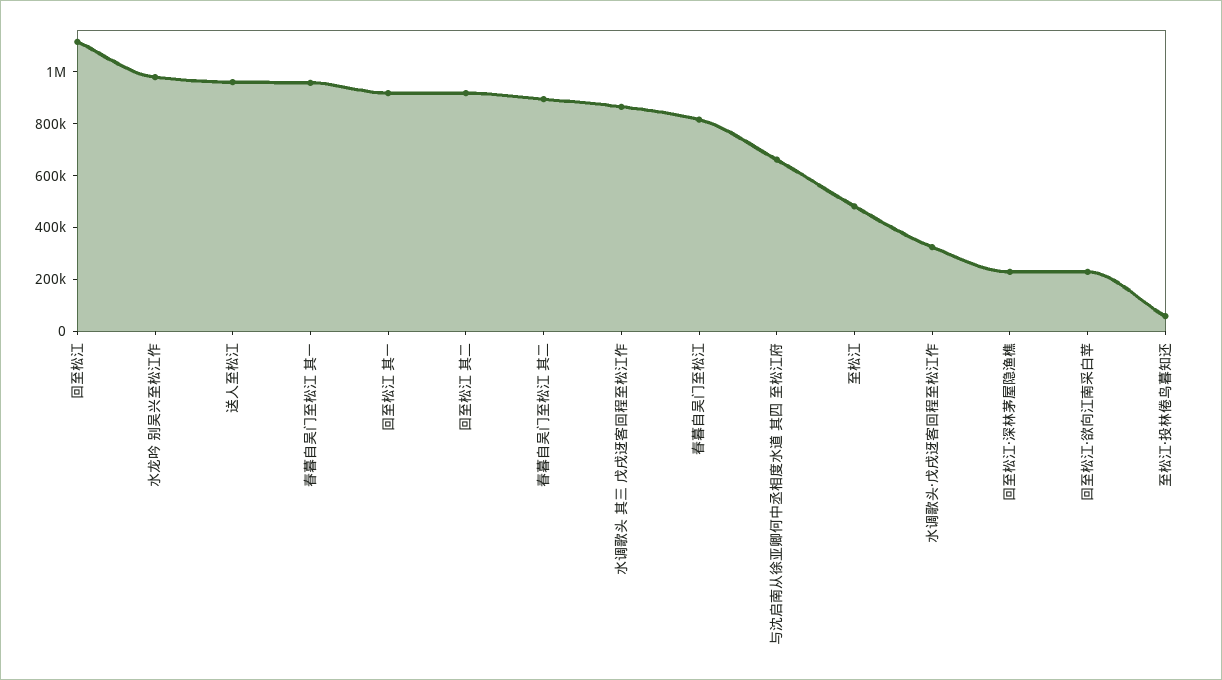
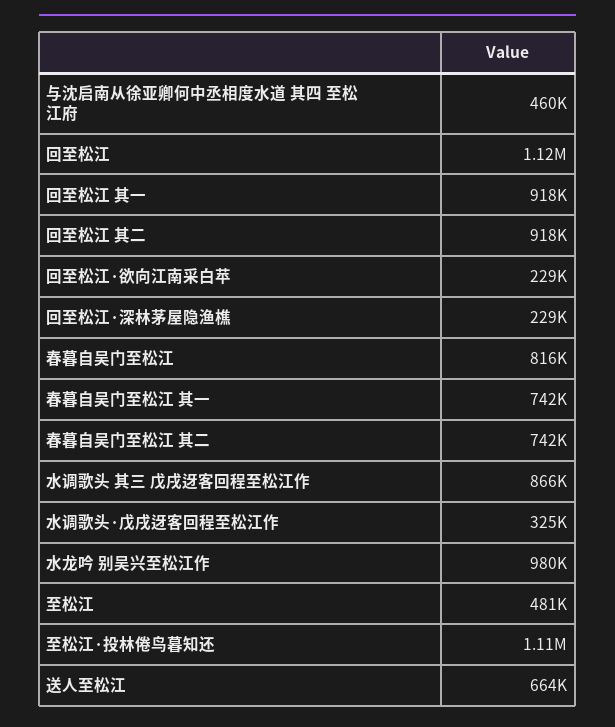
  {
    "回至松江": 1120000,
    "水龙吟 别吴兴至松江作": 980000,
-   "送人至松江": 950000,
+   "送人至松江": 664000,
-   "春暮自吴门至松江 其一": 950000,
+   "春暮自吴门至松江 其一": 742000,
    "回至松江 其一": 918000,
    "回至松江 其二": 918000,
-   "春暮自吴门至松江 其二": 900000,
+   "春暮自吴门至松江 其二": 742000,
    "水调歌头 其三 戊戌迓客回程至松江作": 866000,
    "春暮自吴门至松江": 816000,
-   "与沈启南从徐亚卿何中丞相度水道 其四 至松江府": 650000,
+   "与沈启南从徐亚卿何中丞相度水道 其四 至松江府": 460000,
    "至松江": 481000,
    "水调歌头·戊戌迓客回程至松江作": 325000,
    "回至松江·深林茅屋隐渔樵": 229000,
    "回至松江·欲向江南采白苹": 229000,
-   "至松江·投林倦鸟暮知还": 50000
+   "至松江·投林倦鸟暮知还": 1110000
  }

